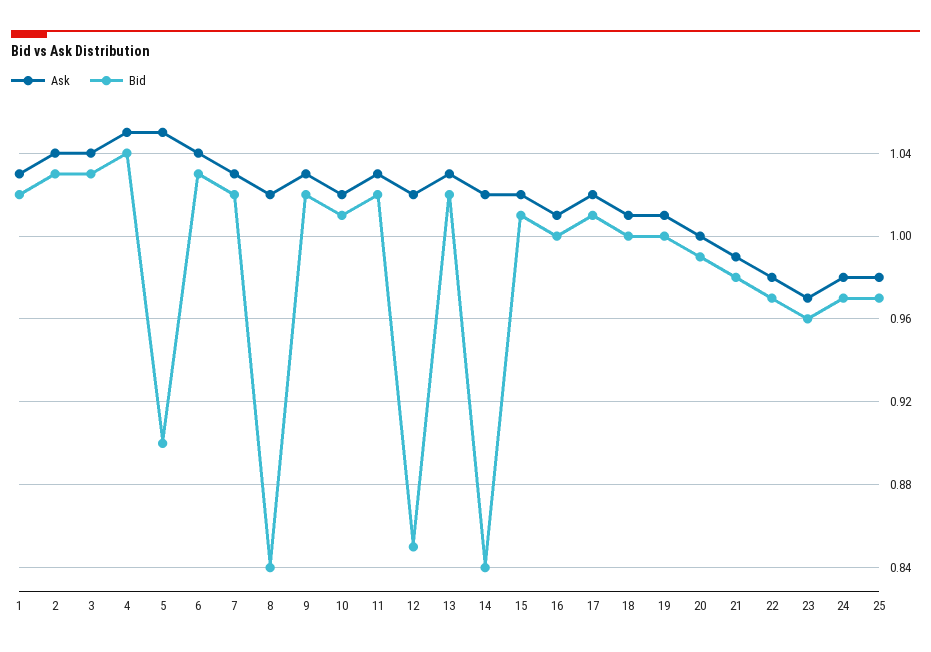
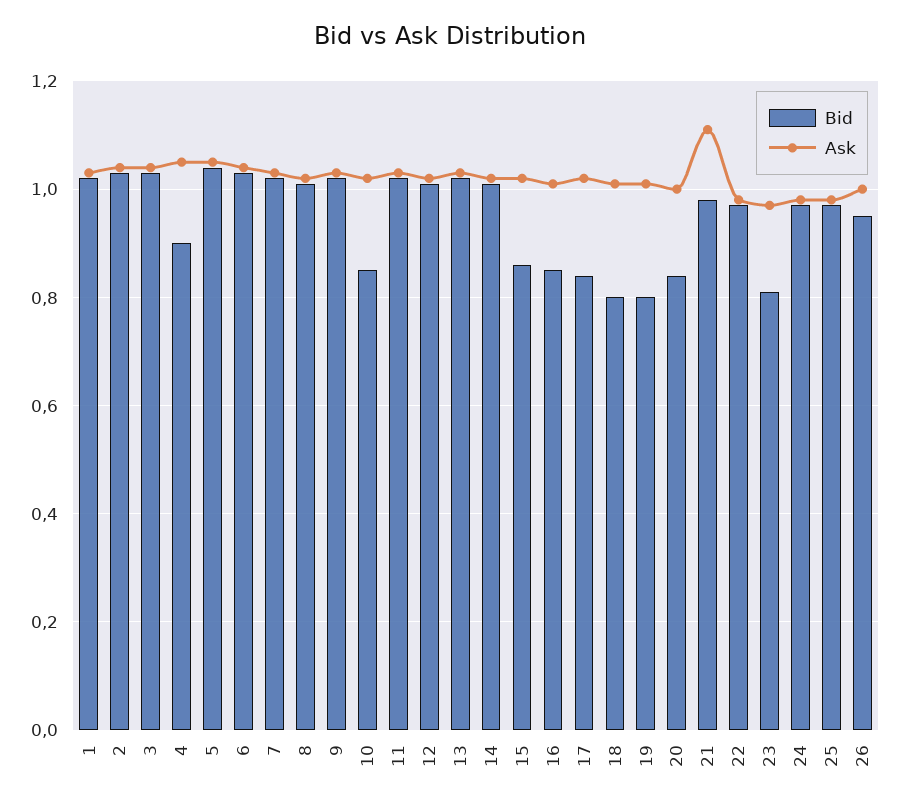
  {
    "Ask": {
      "1": 1.03,
      "2": 1.04,
      "3": 1.04,
      "4": 1.05,
      "5": 1.05,
      "6": 1.04,
      "7": 1.03,
      "8": 1.02,
      "9": 1.03,
      "10": 1.02,
      "11": 1.03,
      "12": 1.02,
      "13": 1.03,
      "14": 1.02,
      "15": 1.02,
      "16": 1.01,
      "17": 1.02,
      "18": 1.01,
      "19": 1.01,
      "20": 1,
-     "21": 0.99,
+     "21": 1.1,
      "22": 0.98,
      "23": 0.97,
      "24": 0.98,
-     "25": 0.98
+     "25": 0.98,
+     "26": 1
    },
    "Bid": {
      "1": 1.02,
      "2": 1.03,
      "3": 1.03,
-     "4": 1.04,
+     "4": 0.9,
-     "5": 0.9,
+     "5": 1.05,
      "6": 1.03,
      "7": 1.02,
-     "8": 0.84,
+     "8": 1,
      "9": 1.02,
-     "10": 1.01,
+     "10": 0.85,
      "11": 1.02,
-     "12": 0.85,
+     "12": 1,
      "13": 1.02,
-     "14": 0.84,
+     "14": 1,
-     "15": 1.01,
+     "15": 0.85,
-     "16": 1,
+     "16": 0.85,
-     "17": 1.01,
+     "17": 0.85,
-     "18": 1,
+     "18": 0.8,
-     "19": 1,
+     "19": 0.8,
-     "20": 0.99,
+     "20": 0.85,
      "21": 0.98,
      "22": 0.97,
-     "23": 0.96,
+     "23": 0.8,
      "24": 0.97,
-     "25": 0.97
+     "25": 0.97,
+     "26": 0.95
    }
  }

